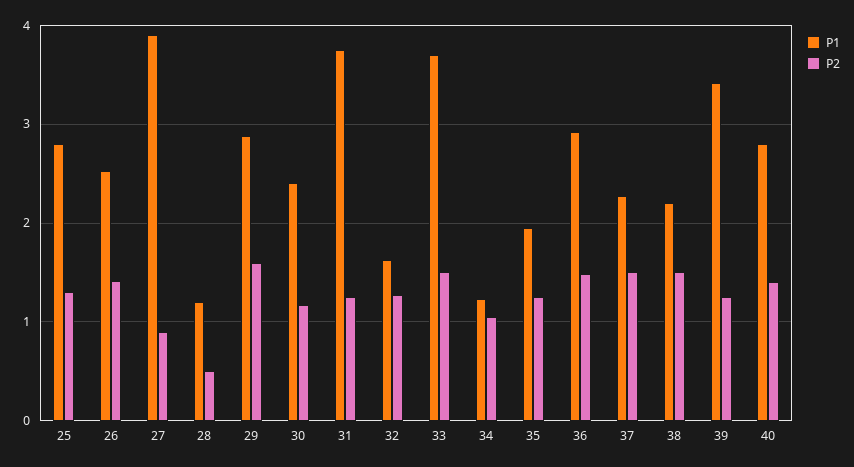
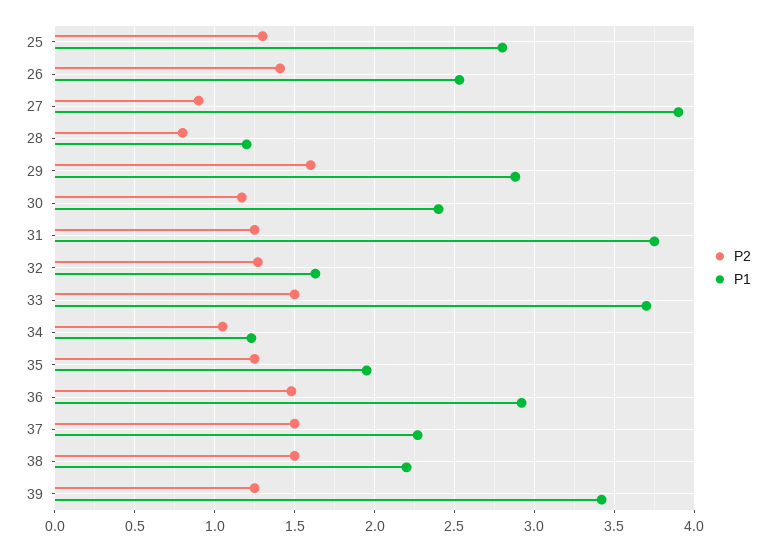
  {
    "P1": {
      "25": 2.8,
      "26": 2.55,
      "27": 3.9,
      "28": 1.2,
      "29": 2.9,
      "30": 2.4,
      "31": 3.75,
      "32": 1.65,
      "33": 3.7,
      "34": 1.25,
      "35": 1.95,
      "36": 2.9,
      "37": 2.25,
      "38": 2.2,
-     "39": 3.4,
+     "39": 3.4
-     "40": 2.8
    },
    "P2": {
      "25": 1.3,
      "26": 1.4,
      "27": 0.9,
-     "28": 0.5,
+     "28": 0.8,
      "29": 1.6,
      "30": 1.15,
      "31": 1.25,
      "32": 1.25,
      "33": 1.5,
      "34": 1.05,
      "35": 1.25,
      "36": 1.5,
      "37": 1.5,
      "38": 1.5,
-     "39": 1.25,
+     "39": 1.25
-     "40": 1.4
    }
  }

